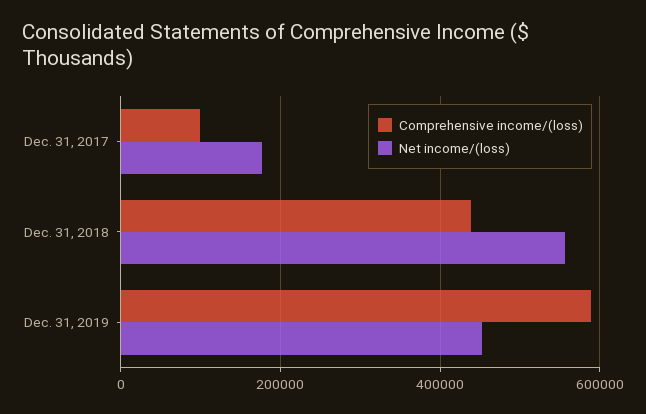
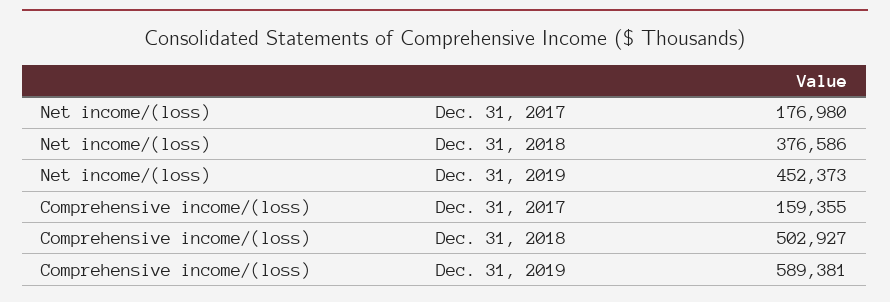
  {
    "Comprehensive income/(loss)": {
-     "Dec. 31, 2017": 100000,
+     "Dec. 31, 2017": 159355,
-     "Dec. 31, 2018": 440000,
+     "Dec. 31, 2018": 502927,
      "Dec. 31, 2019": 589381
    },
    "Net income/(loss)": {
      "Dec. 31, 2017": 176980,
-     "Dec. 31, 2018": 560000,
+     "Dec. 31, 2018": 376586,
      "Dec. 31, 2019": 452373
    }
  }

